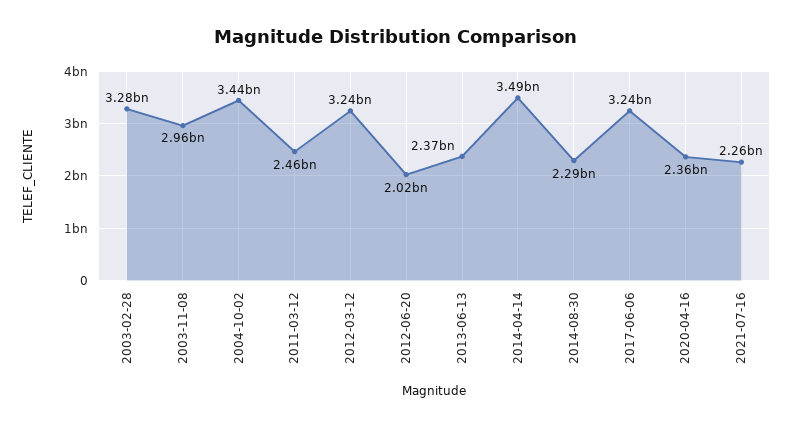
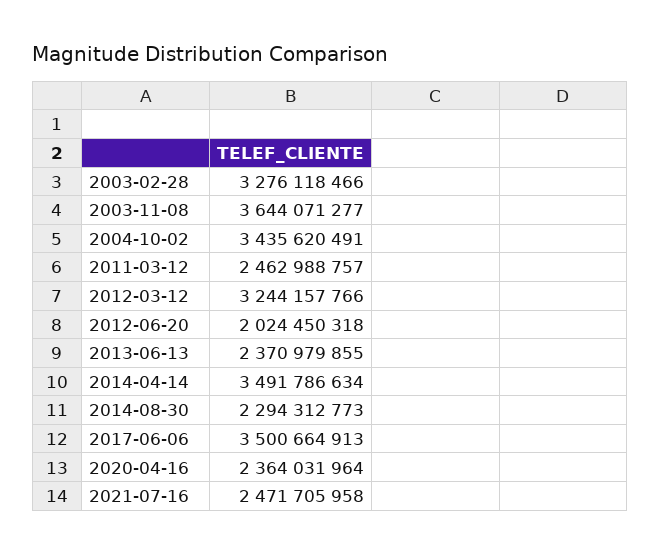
  {
    "2003-02-28": 3276118466,
-   "2003-11-08": 2960000000,
+   "2003-11-08": 3644071277,
    "2004-10-02": 3435620491,
    "2011-03-12": 2462988757,
    "2012-03-12": 3244157766,
    "2012-06-20": 2024450318,
    "2013-06-13": 2370979855,
    "2014-04-14": 3491786634,
    "2014-08-30": 2294312773,
-   "2017-06-06": 3240000000,
+   "2017-06-06": 3500664913,
    "2020-04-16": 2364031964,
-   "2021-07-16": 2260000000
+   "2021-07-16": 2471705958
  }

